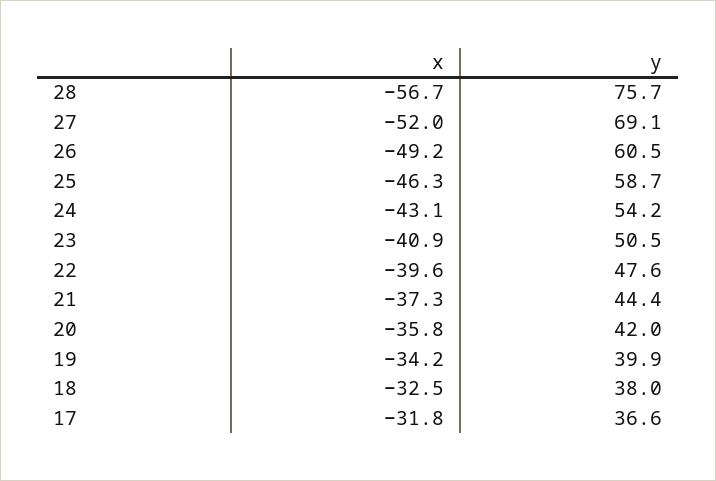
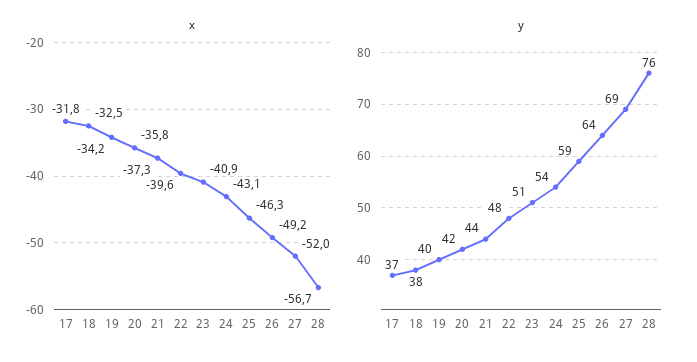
  {
    "x": {
      "28": -56.7,
      "27": -52,
      "26": -49.2,
      "25": -46.3,
      "24": -43.1,
      "23": -40.9,
      "22": -39.6,
      "21": -37.3,
      "20": -35.8,
      "19": -34.2,
      "18": -32.5,
      "17": -31.8
    },
    "y": {
      "28": 75.7,
      "27": 69.1,
-     "26": 60.5,
+     "26": 64,
      "25": 58.7,
      "24": 54.2,
      "23": 50.5,
      "22": 47.6,
      "21": 44.4,
      "20": 42,
      "19": 39.9,
      "18": 38,
      "17": 36.6
    }
  }

